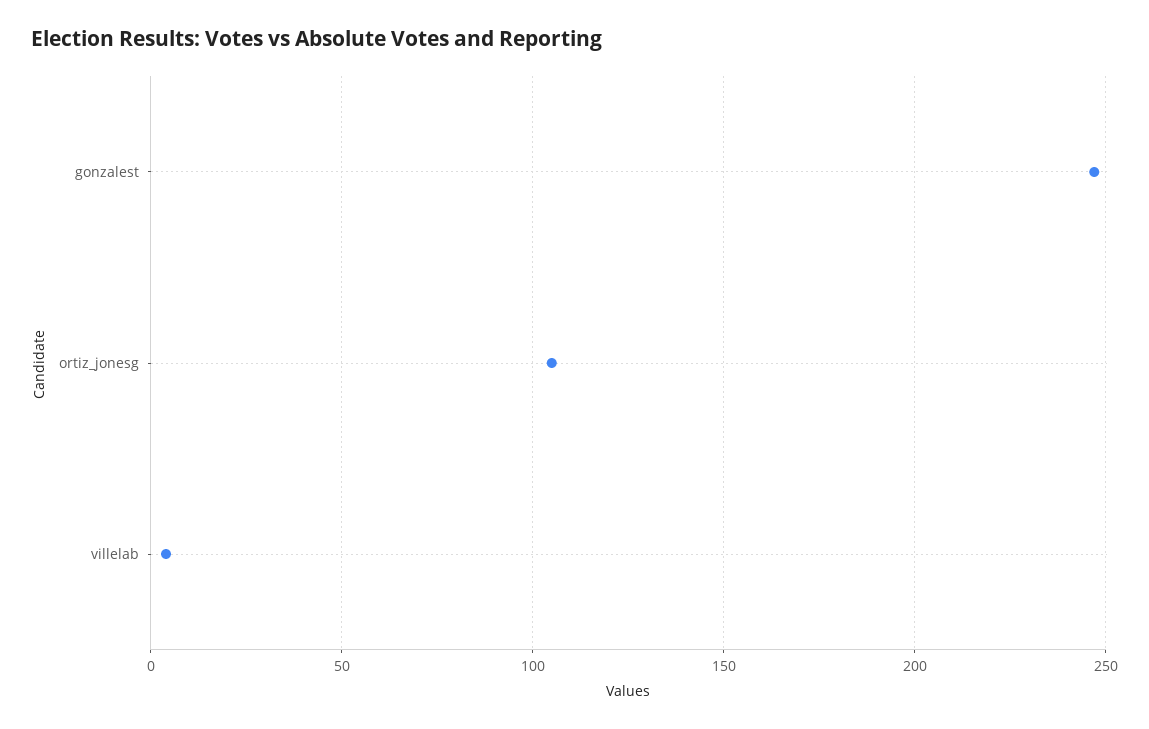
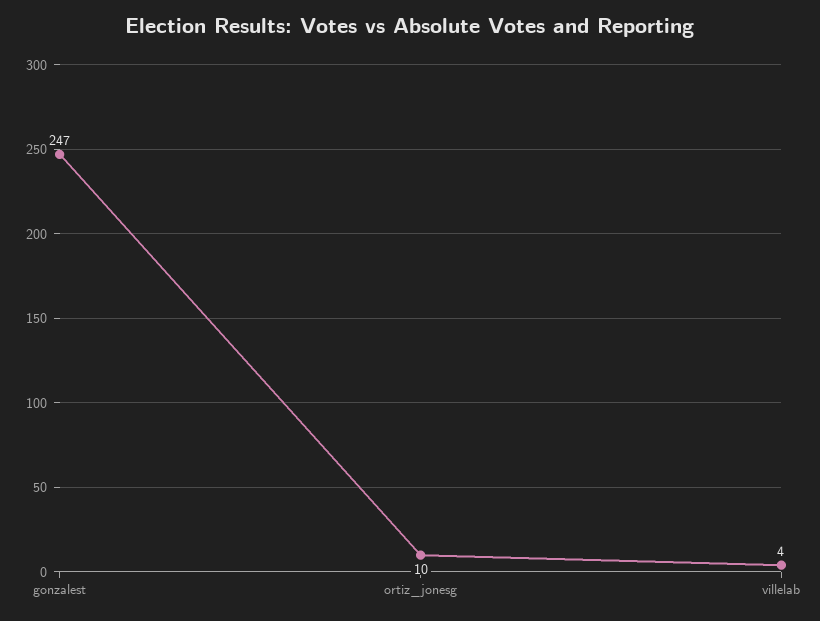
  {
    "gonzalest": 247,
-   "ortiz_jonesg": 105,
+   "ortiz_jonesg": 10,
    "villelab": 4
  }

